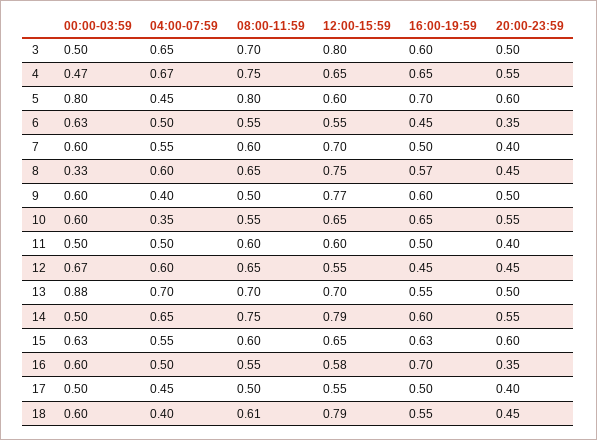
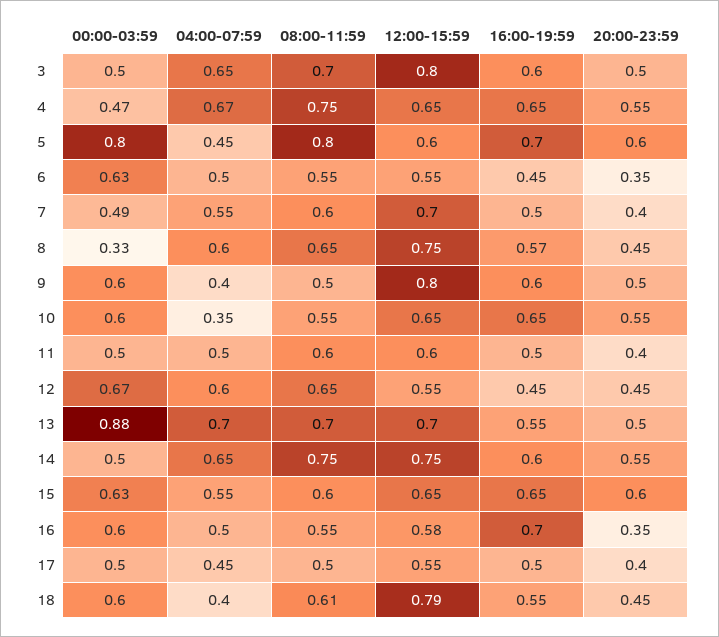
  {
    "00:00-03:59": {
      "3": 0.5,
      "4": 0.47,
      "5": 0.8,
      "6": 0.63,
-     "7": 0.6,
+     "7": 0.49,
      "8": 0.33,
      "9": 0.6,
      "10": 0.6,
      "11": 0.5,
      "12": 0.67,
      "13": 0.88,
      "14": 0.5,
      "15": 0.63,
      "16": 0.6,
      "17": 0.5,
      "18": 0.6
    },
    "04:00-07:59": {
      "3": 0.65,
      "4": 0.67,
      "5": 0.45,
      "6": 0.5,
      "7": 0.55,
      "8": 0.6,
      "9": 0.4,
      "10": 0.35,
      "11": 0.5,
      "12": 0.6,
      "13": 0.7,
      "14": 0.65,
      "15": 0.55,
      "16": 0.5,
      "17": 0.45,
      "18": 0.4
    },
    "08:00-11:59": {
      "3": 0.7,
      "4": 0.75,
      "5": 0.8,
      "6": 0.55,
      "7": 0.6,
      "8": 0.65,
      "9": 0.5,
      "10": 0.55,
      "11": 0.6,
      "12": 0.65,
      "13": 0.7,
      "14": 0.75,
      "15": 0.6,
      "16": 0.55,
      "17": 0.5,
      "18": 0.61
    },
    "12:00-15:59": {
      "3": 0.8,
      "4": 0.65,
      "5": 0.6,
      "6": 0.55,
      "7": 0.7,
      "8": 0.75,
-     "9": 0.77,
+     "9": 0.8,
      "10": 0.65,
      "11": 0.6,
      "12": 0.55,
      "13": 0.7,
-     "14": 0.79,
+     "14": 0.75,
      "15": 0.65,
      "16": 0.58,
      "17": 0.55,
      "18": 0.79
    },
    "16:00-19:59": {
      "3": 0.6,
      "4": 0.65,
      "5": 0.7,
      "6": 0.45,
      "7": 0.5,
      "8": 0.57,
      "9": 0.6,
      "10": 0.65,
      "11": 0.5,
      "12": 0.45,
      "13": 0.55,
      "14": 0.6,
-     "15": 0.63,
+     "15": 0.65,
      "16": 0.7,
      "17": 0.5,
      "18": 0.55
    },
    "20:00-23:59": {
      "3": 0.5,
      "4": 0.55,
      "5": 0.6,
      "6": 0.35,
      "7": 0.4,
      "8": 0.45,
      "9": 0.5,
      "10": 0.55,
      "11": 0.4,
      "12": 0.45,
      "13": 0.5,
      "14": 0.55,
      "15": 0.6,
      "16": 0.35,
      "17": 0.4,
      "18": 0.45
    }
  }

